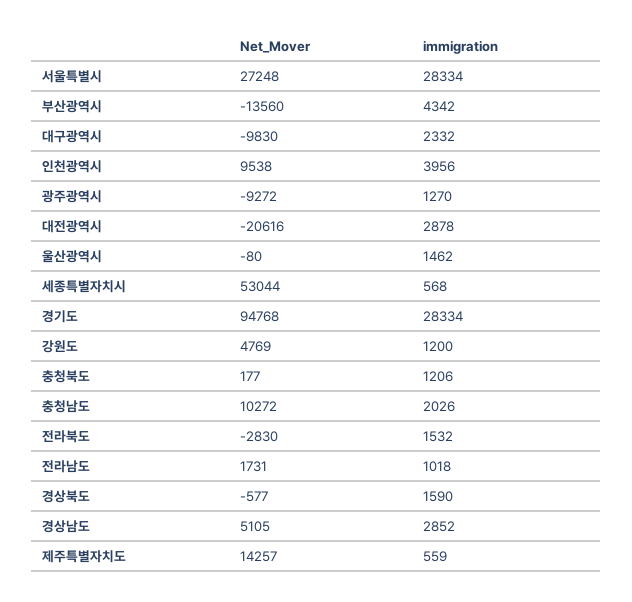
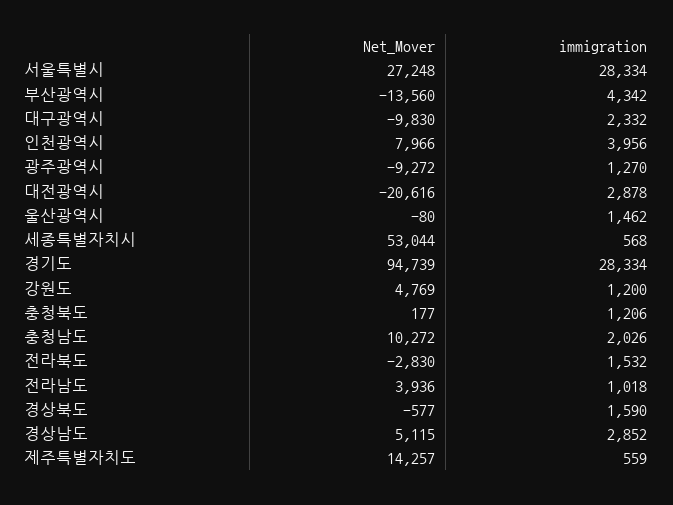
  {
    "Net_Mover": {
      "서울특별시": 27248,
      "부산광역시": -13560,
      "대구광역시": -9830,
-     "인천광역시": 9538,
+     "인천광역시": 7966,
      "광주광역시": -9272,
      "대전광역시": -20616,
      "울산광역시": -80,
      "세종특별자치시": 53044,
-     "경기도": 94768,
+     "경기도": 94739,
      "강원도": 4769,
      "충청북도": 177,
      "충청남도": 10272,
      "전라북도": -2830,
-     "전라남도": 1731,
+     "전라남도": 3936,
      "경상북도": -577,
-     "경상남도": 5105,
+     "경상남도": 5115,
      "제주특별자치도": 14257
    },
    "immigration": {
      "서울특별시": 28334,
      "부산광역시": 4342,
      "대구광역시": 2332,
      "인천광역시": 3956,
      "광주광역시": 1270,
      "대전광역시": 2878,
      "울산광역시": 1462,
      "세종특별자치시": 568,
      "경기도": 28334,
      "강원도": 1200,
      "충청북도": 1206,
      "충청남도": 2026,
      "전라북도": 1532,
      "전라남도": 1018,
      "경상북도": 1590,
      "경상남도": 2852,
      "제주특별자치도": 559
    }
  }

